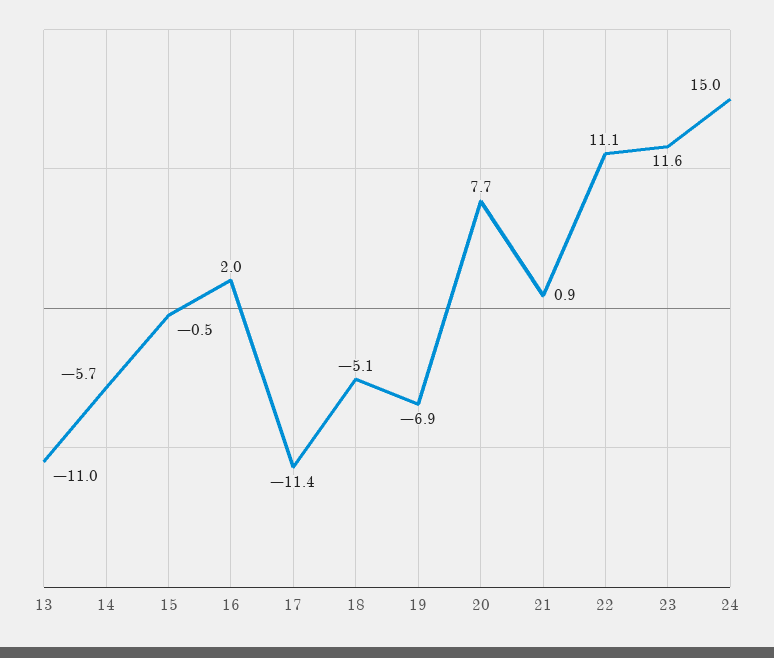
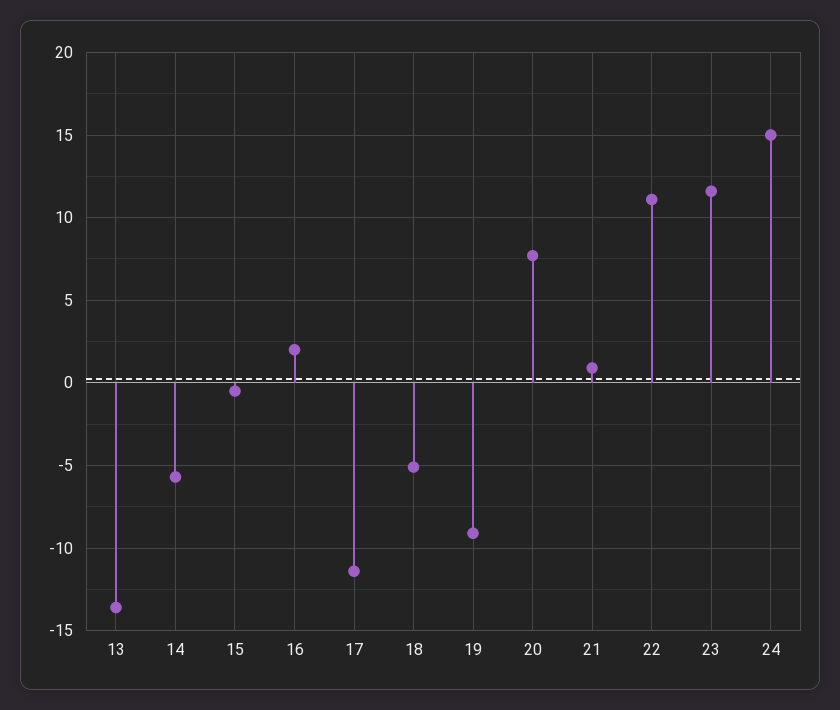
  {
-   "13": -11,
+   "13": -13.5,
    "14": -5.7,
    "15": -0.5,
    "16": 2,
    "17": -11.4,
    "18": -5.1,
-   "19": -6.9,
+   "19": -9,
    "20": 7.7,
    "21": 0.9,
    "22": 11.1,
    "23": 11.6,
    "24": 15
  }

